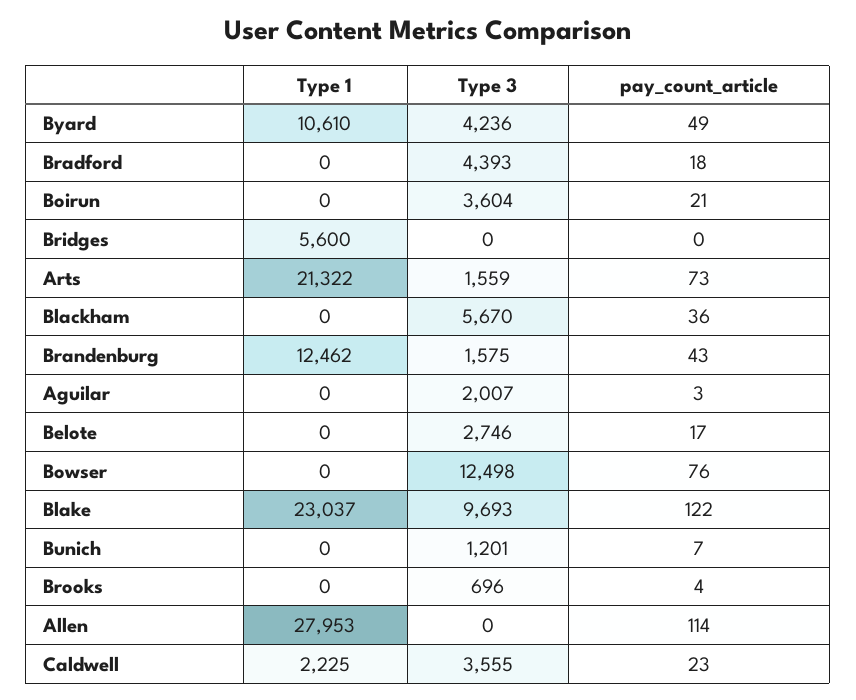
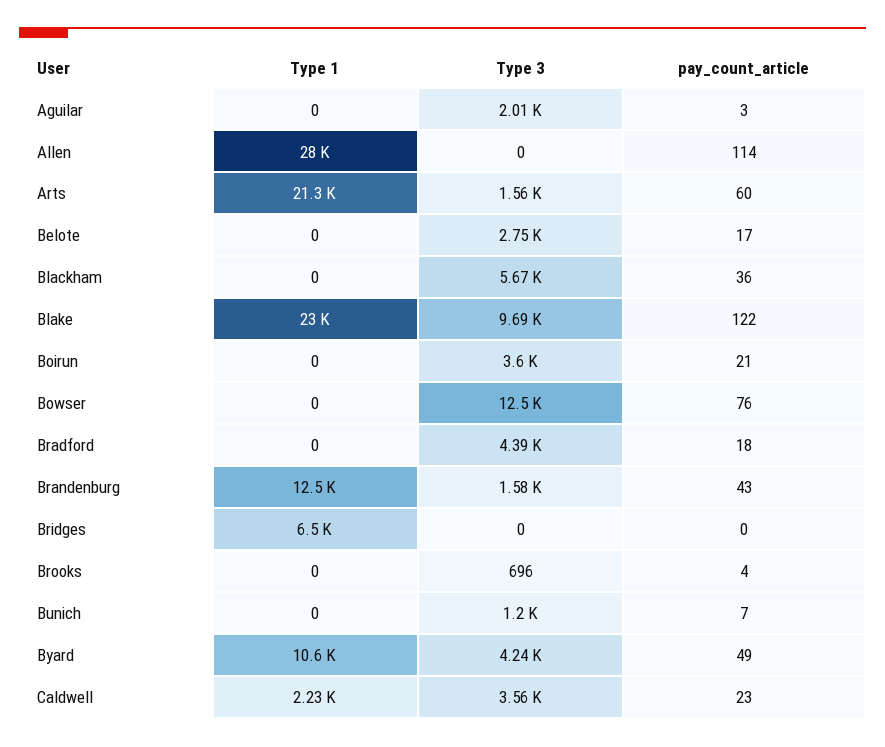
  {
    "Type 1": {
      "Byard": 10610,
      "Bradford": 0,
      "Boirun": 0,
-     "Bridges": 5600,
+     "Bridges": 6500,
      "Arts": 21322,
      "Blackham": 0,
      "Brandenburg": 12462,
      "Aguilar": 0,
      "Belote": 0,
      "Bowser": 0,
      "Blake": 23037,
      "Bunich": 0,
      "Brooks": 0,
      "Allen": 27953,
      "Caldwell": 2225
    },
    "Type 3": {
      "Byard": 4236,
      "Bradford": 4393,
      "Boirun": 3604,
      "Bridges": 0,
      "Arts": 1559,
      "Blackham": 5670,
      "Brandenburg": 1575,
      "Aguilar": 2007,
      "Belote": 2746,
      "Bowser": 12498,
      "Blake": 9693,
      "Bunich": 1201,
      "Brooks": 696,
      "Allen": 0,
      "Caldwell": 3555
    },
    "pay_count_article": {
      "Byard": 49,
      "Bradford": 18,
      "Boirun": 21,
      "Bridges": 0,
-     "Arts": 73,
+     "Arts": 60,
      "Blackham": 36,
      "Brandenburg": 43,
      "Aguilar": 3,
      "Belote": 17,
      "Bowser": 76,
      "Blake": 122,
      "Bunich": 7,
      "Brooks": 4,
      "Allen": 114,
      "Caldwell": 23
    }
  }

